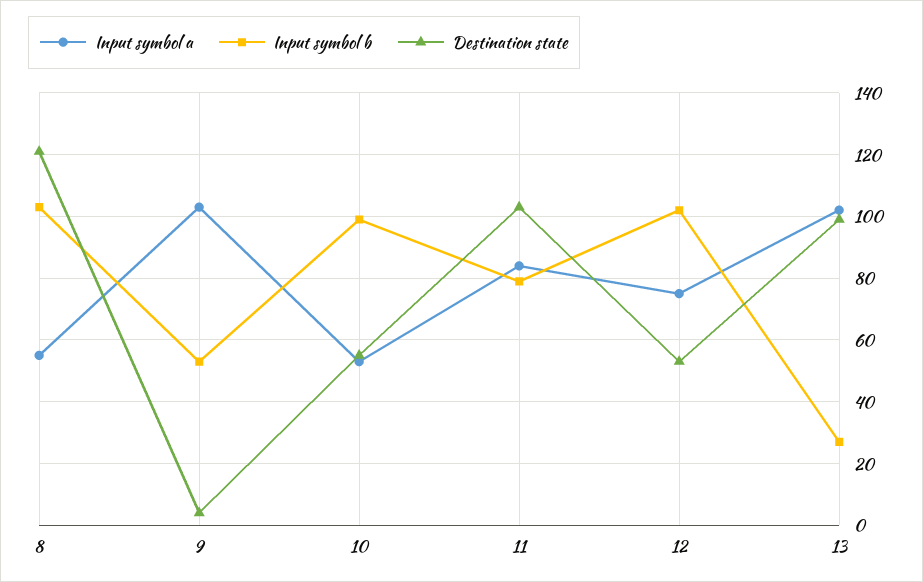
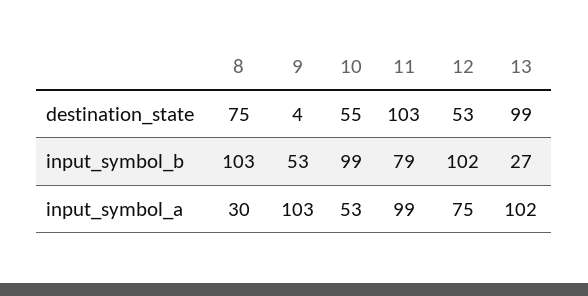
  {
    "Input symbol a": {
-     "8": 55,
+     "8": 30,
      "9": 103,
      "10": 53,
-     "11": 85,
+     "11": 99,
      "12": 75,
      "13": 102
    },
    "Input symbol b": {
      "8": 103,
      "9": 53,
      "10": 99,
      "11": 79,
      "12": 102,
      "13": 27
    },
    "Destination state": {
-     "8": 120,
+     "8": 75,
      "9": 4,
      "10": 55,
      "11": 103,
      "12": 53,
      "13": 99
    }
  }

